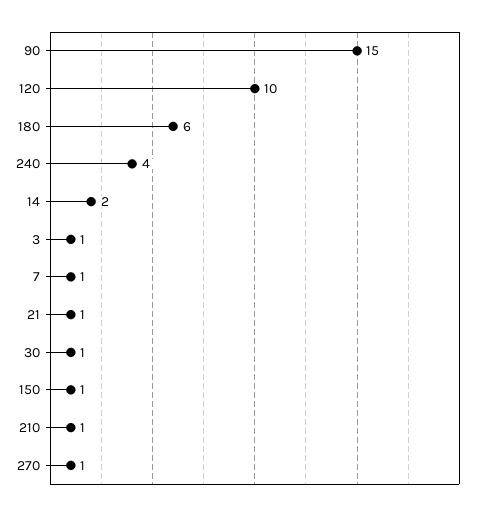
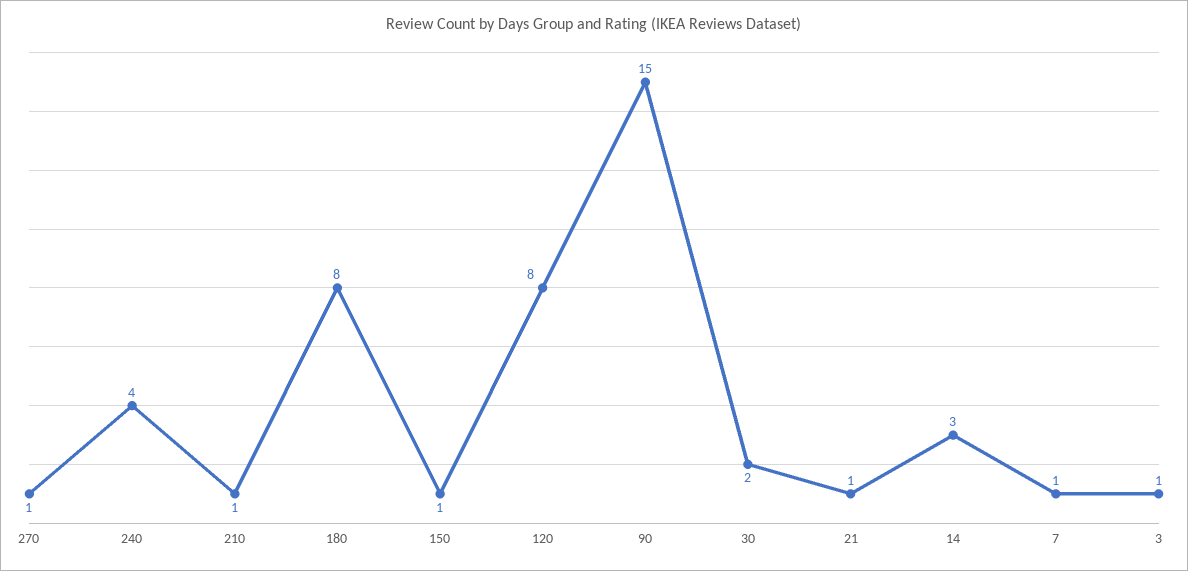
  {
    "90": 15,
-   "120": 10,
+   "120": 8,
-   "180": 6,
+   "180": 8,
    "240": 4,
-   "14": 2,
+   "14": 3,
    "3": 1,
    "7": 1,
    "21": 1,
-   "30": 1,
+   "30": 2,
    "150": 1,
    "210": 1,
    "270": 1
  }

